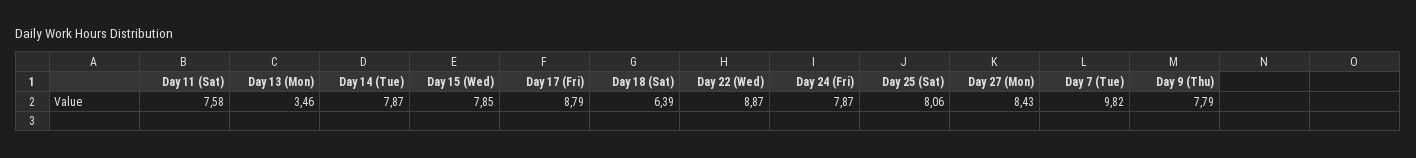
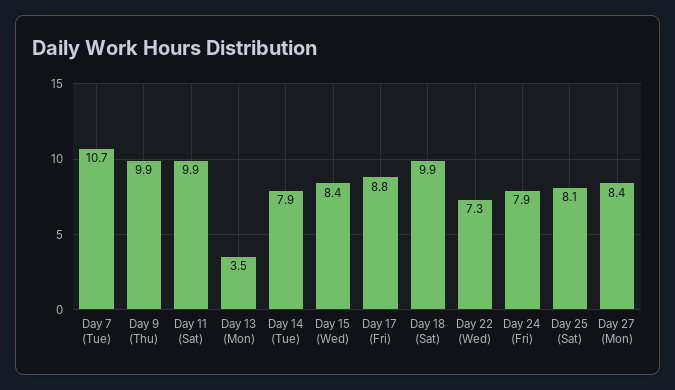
  {
-   "Day 11 (Sat)": 7.58,
+   "Day 11 (Sat)": 9.9,
    "Day 13 (Mon)": 3.46,
    "Day 14 (Tue)": 7.87,
-   "Day 15 (Wed)": 7.85,
+   "Day 15 (Wed)": 8.4,
    "Day 17 (Fri)": 8.79,
-   "Day 18 (Sat)": 6.39,
+   "Day 18 (Sat)": 9.9,
-   "Day 22 (Wed)": 8.87,
+   "Day 22 (Wed)": 7.3,
    "Day 24 (Fri)": 7.87,
    "Day 25 (Sat)": 8.06,
    "Day 27 (Mon)": 8.43,
-   "Day 7 (Tue)": 9.82,
+   "Day 7 (Tue)": 10.7,
-   "Day 9 (Thu)": 7.79
+   "Day 9 (Thu)": 9.9
  }

